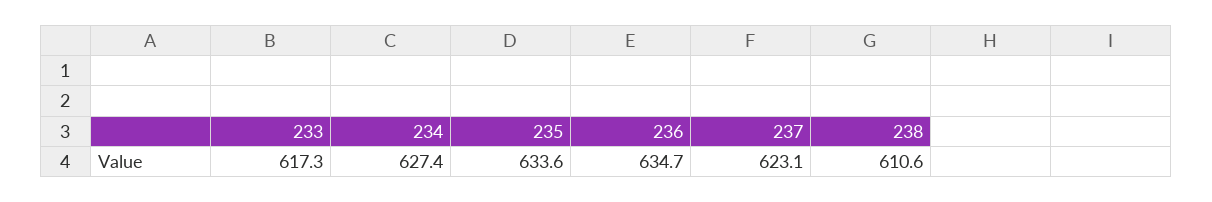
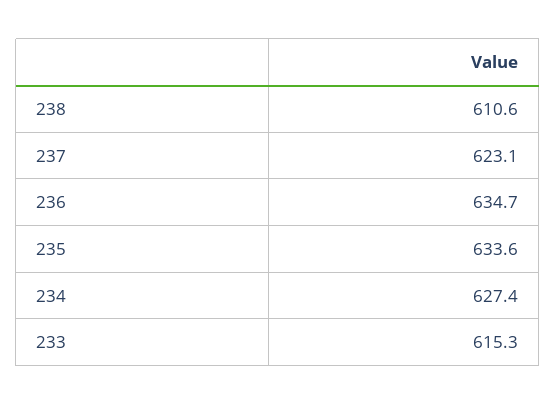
  {
-   "233": 617.3,
+   "233": 615.3,
    "234": 627.4,
    "235": 633.6,
    "236": 634.7,
    "237": 623.1,
    "238": 610.6
  }

